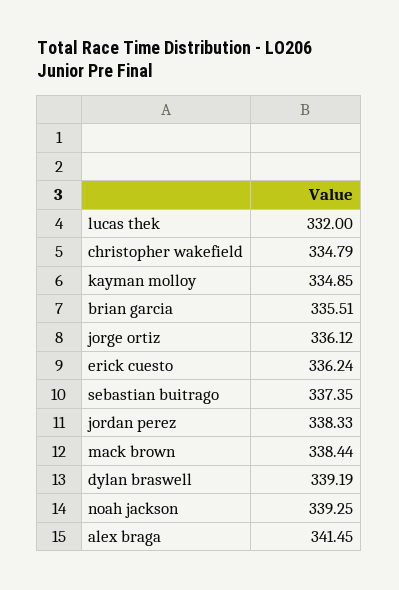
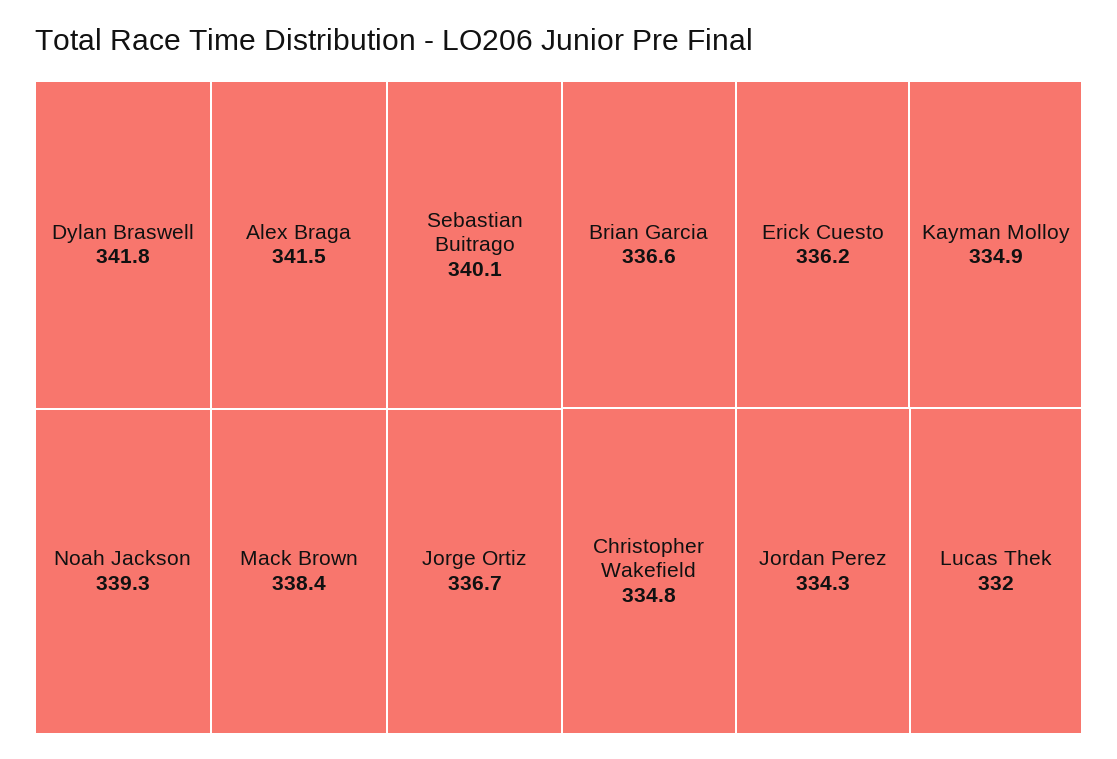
  {
    "lucas thek": 332,
    "christopher wakefield": 334.79,
    "kayman molloy": 334.85,
-   "brian garcia": 335.51,
+   "brian garcia": 336.6,
-   "jorge ortiz": 336.12,
+   "jorge ortiz": 336.7,
    "erick cuesto": 336.24,
-   "sebastian buitrago": 337.35,
+   "sebastian buitrago": 340.1,
-   "jordan perez": 338.33,
+   "jordan perez": 334.3,
    "mack brown": 338.44,
-   "dylan braswell": 339.19,
+   "dylan braswell": 341.8,
    "noah jackson": 339.25,
    "alex braga": 341.45
  }

